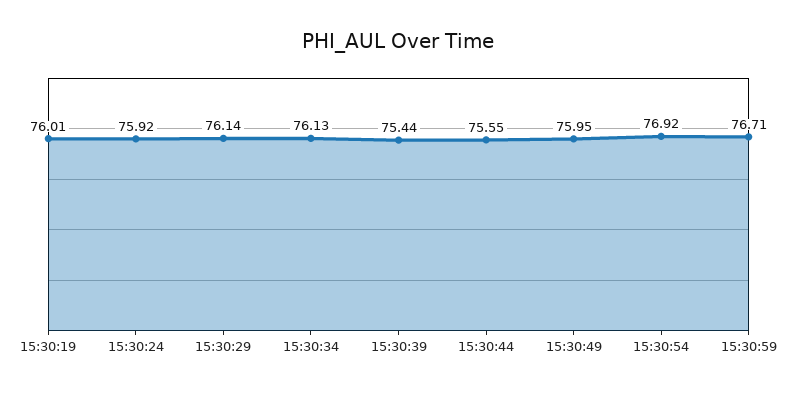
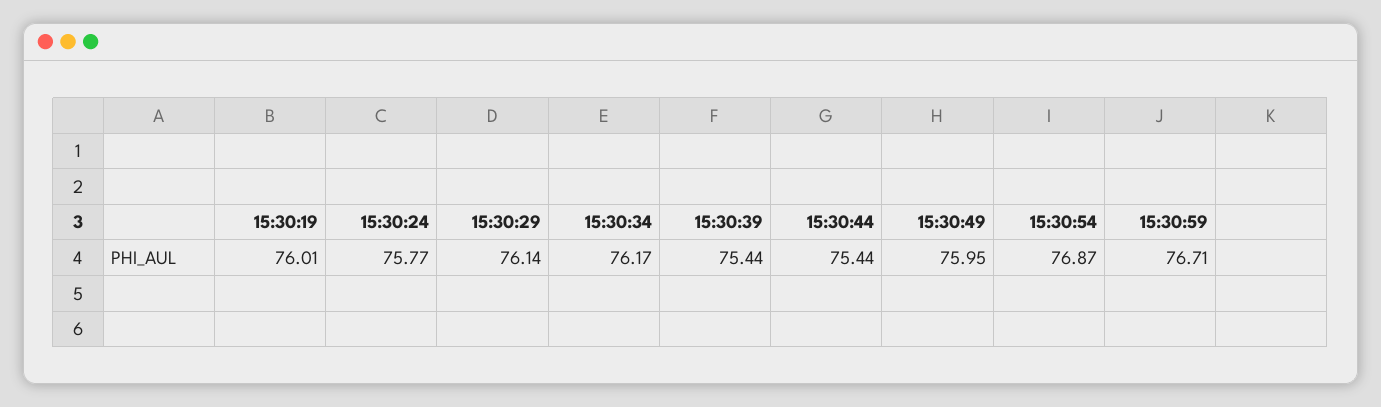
  {
    "15:30:19": 76.01,
-   "15:30:24": 75.92,
+   "15:30:24": 75.77,
    "15:30:29": 76.14,
-   "15:30:34": 76.13,
+   "15:30:34": 76.17,
    "15:30:39": 75.44,
-   "15:30:44": 75.55,
+   "15:30:44": 75.44,
    "15:30:49": 75.95,
-   "15:30:54": 76.92,
+   "15:30:54": 76.87,
    "15:30:59": 76.71
  }

